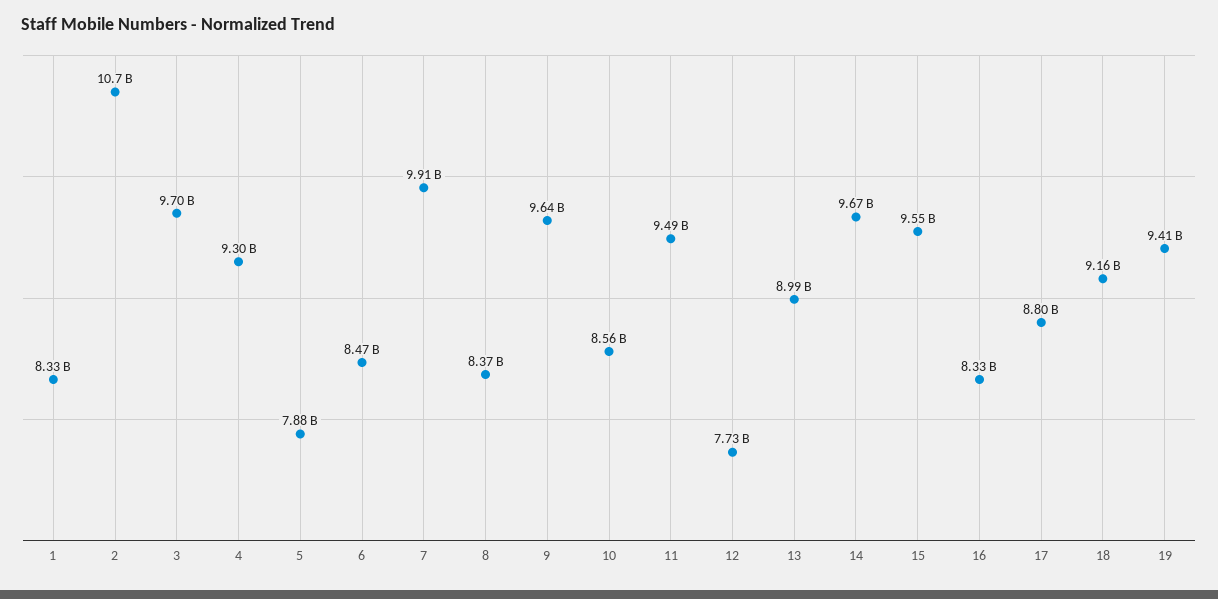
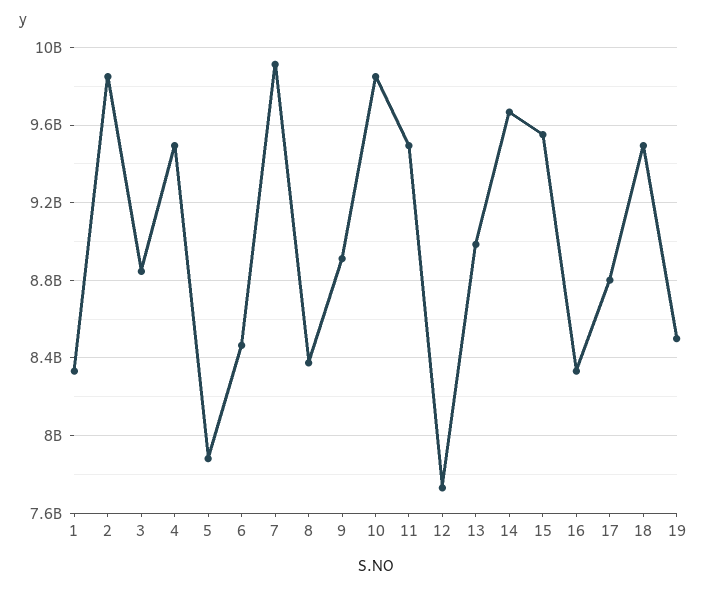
  {
    "1": 8330000000,
-   "2": 10700000000,
+   "2": 9850000000,
-   "3": 9700000000,
+   "3": 8850000000,
-   "4": 9300000000,
+   "4": 9500000000,
    "5": 7880000000,
    "6": 8470000000,
    "7": 9910000000,
    "8": 8370000000,
-   "9": 9640000000,
+   "9": 8900000000,
-   "10": 8560000000,
+   "10": 9850000000,
    "11": 9490000000,
    "12": 7730000000,
    "13": 8990000000,
    "14": 9670000000,
    "15": 9550000000,
    "16": 8330000000,
    "17": 8800000000,
-   "18": 9160000000,
+   "18": 9500000000,
-   "19": 9410000000
+   "19": 8500000000
  }

